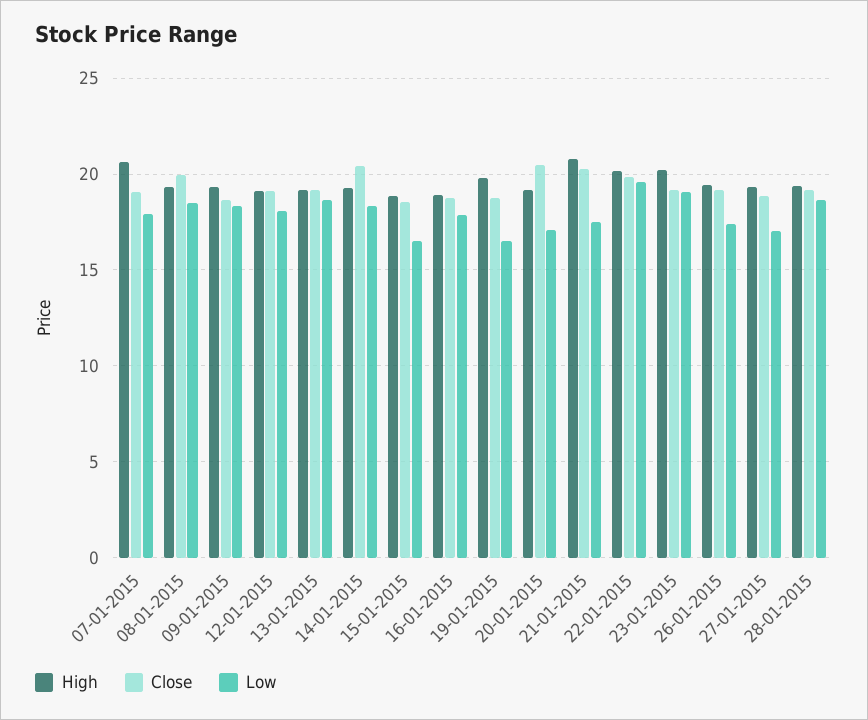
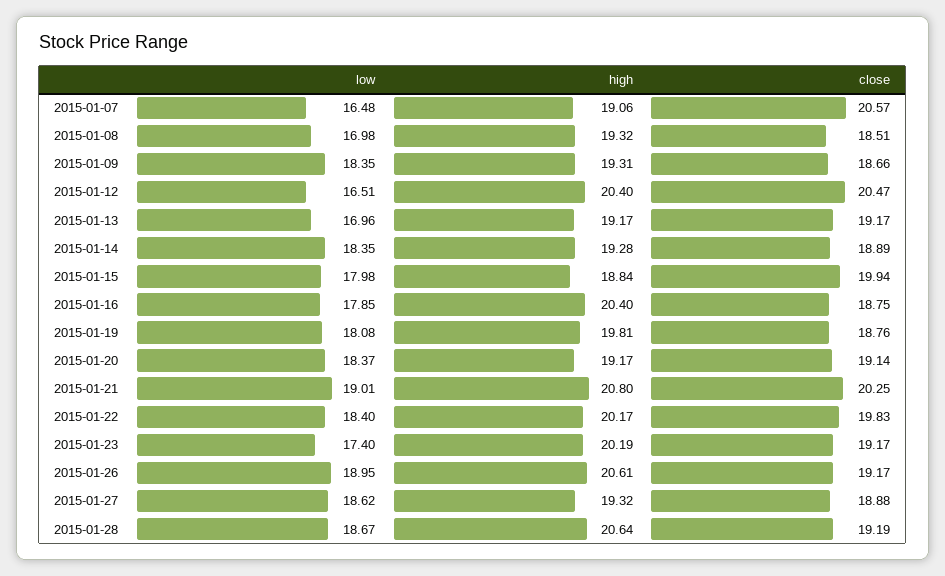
  {
    "High": {
-     "07-01-2015": 20.5,
+     "07-01-2015": 19.06,
      "08-01-2015": 19.32,
      "09-01-2015": 19.31,
-     "12-01-2015": 19,
+     "12-01-2015": 20.4,
      "13-01-2015": 19.17,
      "14-01-2015": 19.28,
      "15-01-2015": 18.84,
-     "16-01-2015": 19,
+     "16-01-2015": 20.4,
      "19-01-2015": 19.81,
      "20-01-2015": 19.17,
      "21-01-2015": 20.8,
      "22-01-2015": 20.17,
      "23-01-2015": 20.19,
-     "26-01-2015": 19.5,
+     "26-01-2015": 20.61,
      "27-01-2015": 19.32,
-     "28-01-2015": 19.5
+     "28-01-2015": 20.64
    },
    "Close": {
-     "07-01-2015": 19,
+     "07-01-2015": 20.57,
-     "08-01-2015": 20,
+     "08-01-2015": 18.51,
      "09-01-2015": 18.66,
-     "12-01-2015": 19,
+     "12-01-2015": 20.47,
      "13-01-2015": 19.17,
-     "14-01-2015": 20.5,
+     "14-01-2015": 18.89,
-     "15-01-2015": 18.5,
+     "15-01-2015": 19.94,
      "16-01-2015": 18.75,
      "19-01-2015": 18.76,
-     "20-01-2015": 20.5,
+     "20-01-2015": 19.14,
      "21-01-2015": 20.25,
      "22-01-2015": 19.83,
      "23-01-2015": 19.17,
      "26-01-2015": 19.17,
      "27-01-2015": 18.88,
      "28-01-2015": 19.19
    },
    "Low": {
-     "07-01-2015": 18,
+     "07-01-2015": 16.48,
-     "08-01-2015": 18.5,
+     "08-01-2015": 16.98,
      "09-01-2015": 18.35,
-     "12-01-2015": 18,
+     "12-01-2015": 16.51,
-     "13-01-2015": 18.5,
+     "13-01-2015": 16.96,
      "14-01-2015": 18.35,
-     "15-01-2015": 16.5,
+     "15-01-2015": 17.98,
      "16-01-2015": 17.85,
-     "19-01-2015": 16.5,
+     "19-01-2015": 18.08,
-     "20-01-2015": 17,
+     "20-01-2015": 18.37,
-     "21-01-2015": 17.5,
+     "21-01-2015": 19.01,
-     "22-01-2015": 19.5,
+     "22-01-2015": 18.4,
-     "23-01-2015": 19,
+     "23-01-2015": 17.4,
-     "26-01-2015": 17.5,
+     "26-01-2015": 18.95,
-     "27-01-2015": 17,
+     "27-01-2015": 18.62,
      "28-01-2015": 18.67
    }
  }

